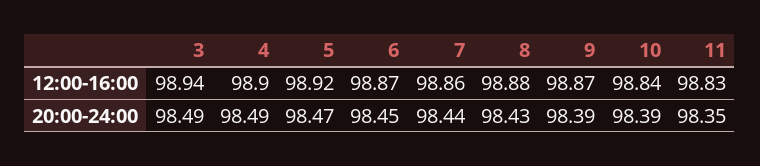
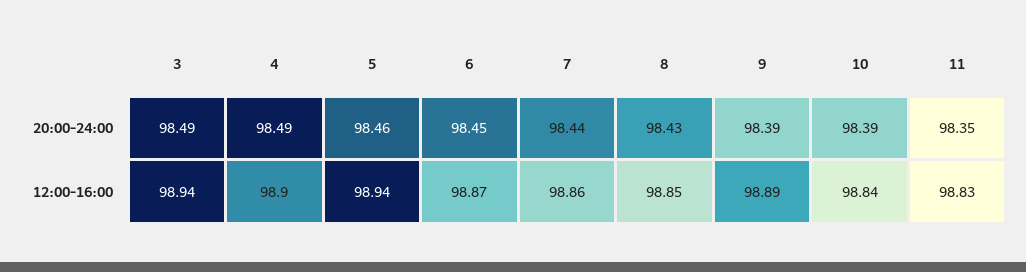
  {
    "3": {
      "12:00-16:00": 98.94,
      "20:00-24:00": 98.49
    },
    "4": {
      "12:00-16:00": 98.9,
      "20:00-24:00": 98.49
    },
    "5": {
-     "12:00-16:00": 98.92,
+     "12:00-16:00": 98.94,
-     "20:00-24:00": 98.47
+     "20:00-24:00": 98.46
    },
    "6": {
      "12:00-16:00": 98.87,
      "20:00-24:00": 98.45
    },
    "7": {
      "12:00-16:00": 98.86,
      "20:00-24:00": 98.44
    },
    "8": {
-     "12:00-16:00": 98.88,
+     "12:00-16:00": 98.85,
      "20:00-24:00": 98.43
    },
    "9": {
-     "12:00-16:00": 98.87,
+     "12:00-16:00": 98.89,
      "20:00-24:00": 98.39
    },
    "10": {
      "12:00-16:00": 98.84,
      "20:00-24:00": 98.39
    },
    "11": {
      "12:00-16:00": 98.83,
      "20:00-24:00": 98.35
    }
  }

